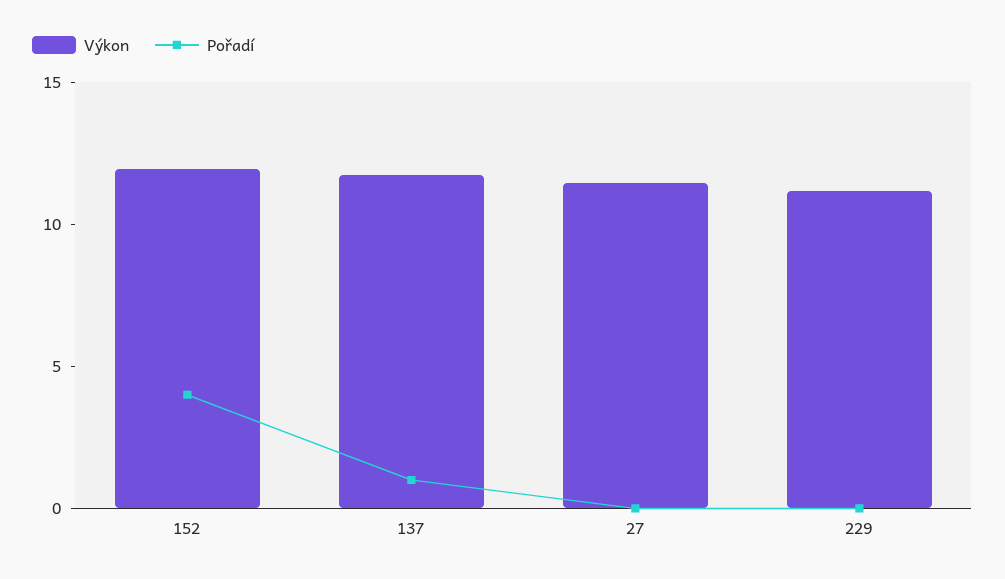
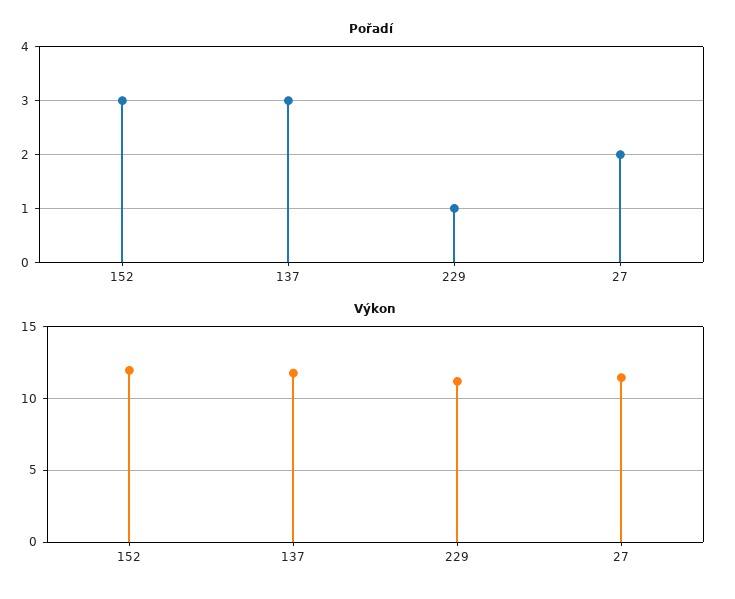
  {
    "Výkon": {
      "152": 12,
      "137": 12,
      "27": 11.5,
      "229": 11
    },
    "Pořadí": {
-     "152": 4,
+     "152": 3,
-     "137": 1,
+     "137": 3,
-     "27": 0,
+     "27": 2,
-     "229": 0
+     "229": 1
    }
  }

